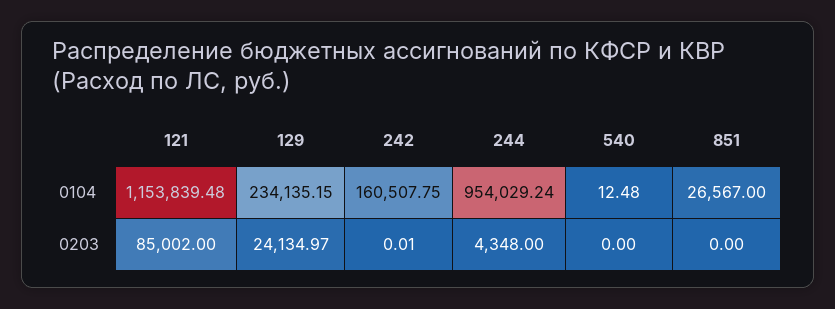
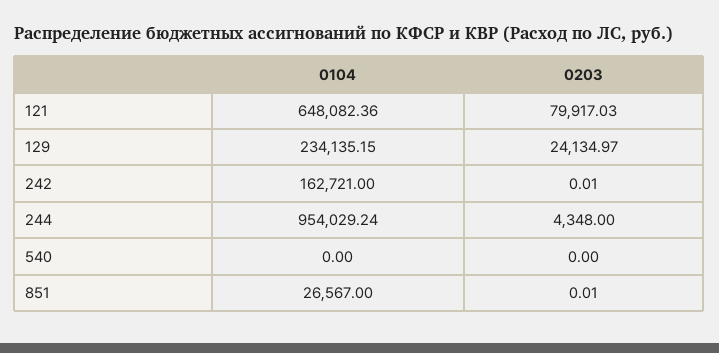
  {
    "121": {
-     "0104": 1153839.48,
+     "0104": 648082.36,
-     "0203": 85002
+     "0203": 79917.03
    },
    "129": {
      "0104": 234135.15,
      "0203": 24134.97
    },
    "242": {
-     "0104": 160507.75,
+     "0104": 162721,
      "0203": 0.01
    },
    "244": {
      "0104": 954029.24,
      "0203": 4348
    },
    "540": {
-     "0104": 12.48,
+     "0104": 0,
      "0203": 0
    },
    "851": {
      "0104": 26567,
-     "0203": 0
+     "0203": 0.01
    }
  }

